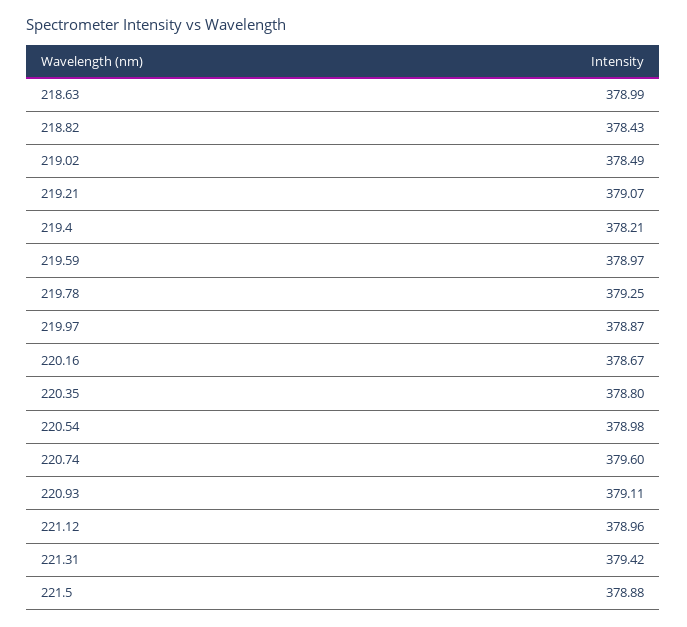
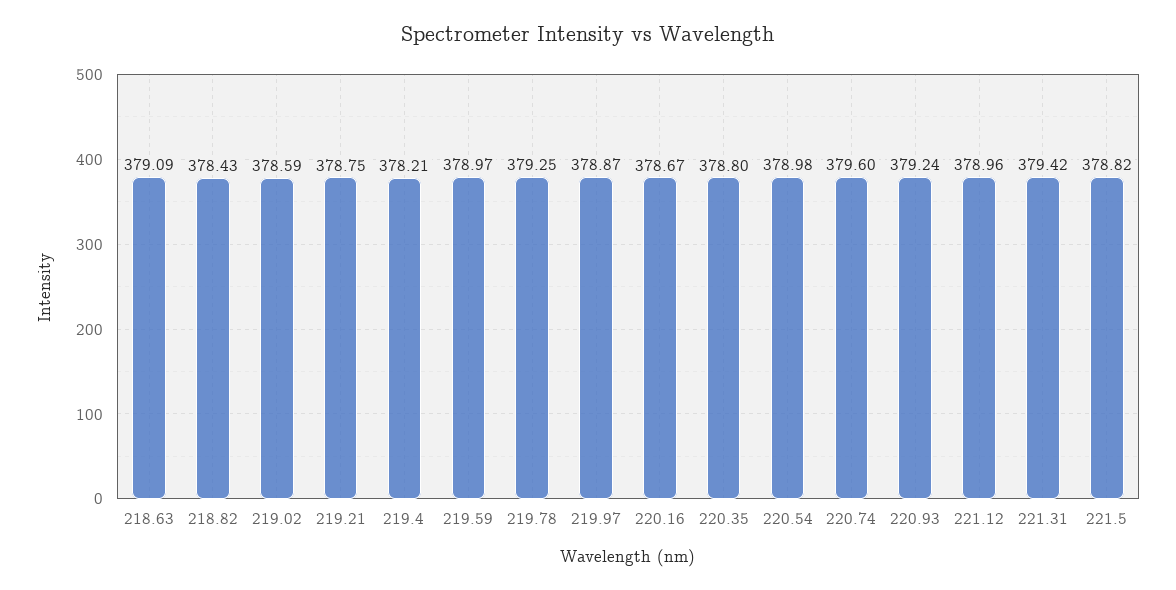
  {
-   "218.63": 378.99,
+   "218.63": 379.09,
    "218.82": 378.43,
-   "219.02": 378.49,
+   "219.02": 378.59,
-   "219.21": 379.07,
+   "219.21": 378.75,
    "219.4": 378.21,
    "219.59": 378.97,
    "219.78": 379.25,
    "219.97": 378.87,
    "220.16": 378.67,
    "220.35": 378.8,
    "220.54": 378.98,
    "220.74": 379.6,
-   "220.93": 379.11,
+   "220.93": 379.24,
    "221.12": 378.96,
    "221.31": 379.42,
-   "221.5": 378.88
+   "221.5": 378.82
  }

